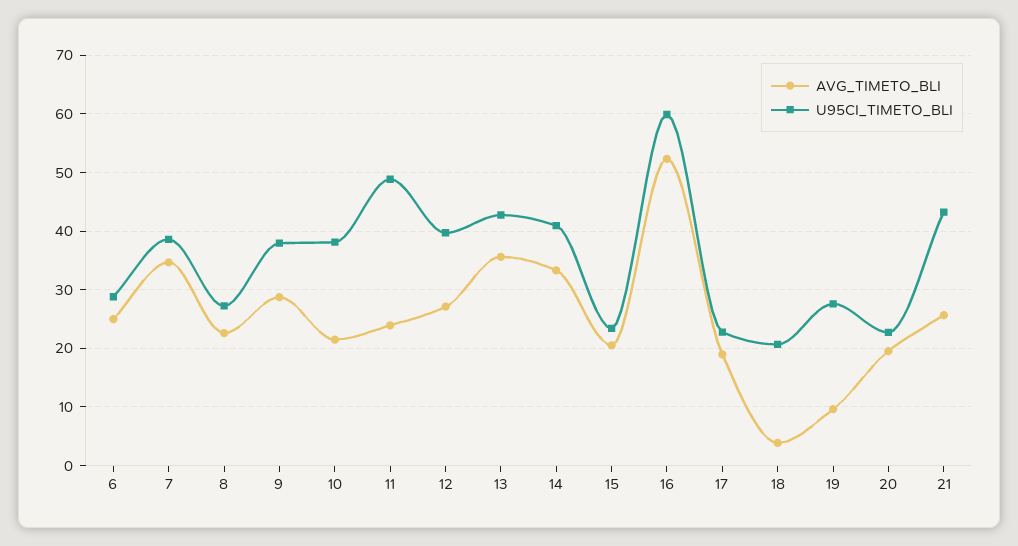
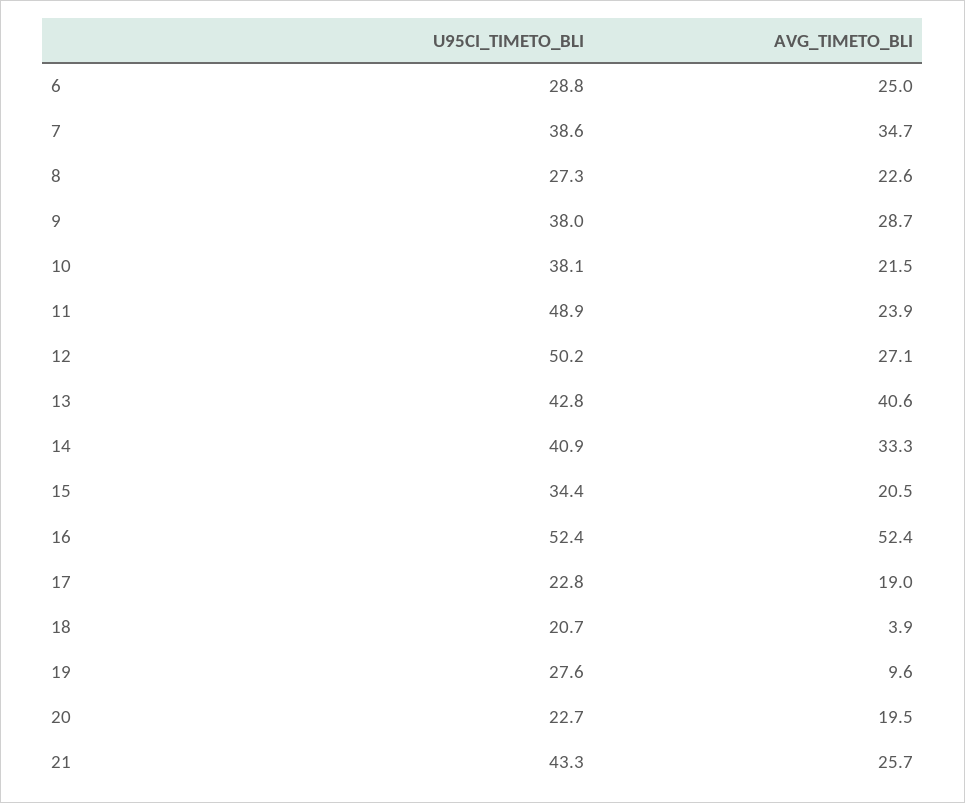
  {
    "AVG_TIMETO_BLI": {
      "6": 25,
      "7": 34.7,
      "8": 22.6,
      "9": 28.7,
      "10": 21.5,
      "11": 23.9,
      "12": 27.1,
-     "13": 36,
+     "13": 40.6,
      "14": 33.3,
      "15": 20.5,
      "16": 52.4,
      "17": 19,
      "18": 3.9,
      "19": 9.6,
      "20": 19.5,
      "21": 25.7
    },
    "U95CI_TIMETO_BLI": {
      "6": 28.8,
      "7": 38.6,
      "8": 27.3,
      "9": 38,
      "10": 38.1,
      "11": 48.9,
-     "12": 40,
+     "12": 50.2,
      "13": 42.8,
      "14": 40.9,
-     "15": 24,
+     "15": 34.4,
-     "16": 60,
+     "16": 52.4,
      "17": 22.8,
      "18": 20.7,
      "19": 27.6,
      "20": 22.7,
      "21": 43.3
    }
  }

